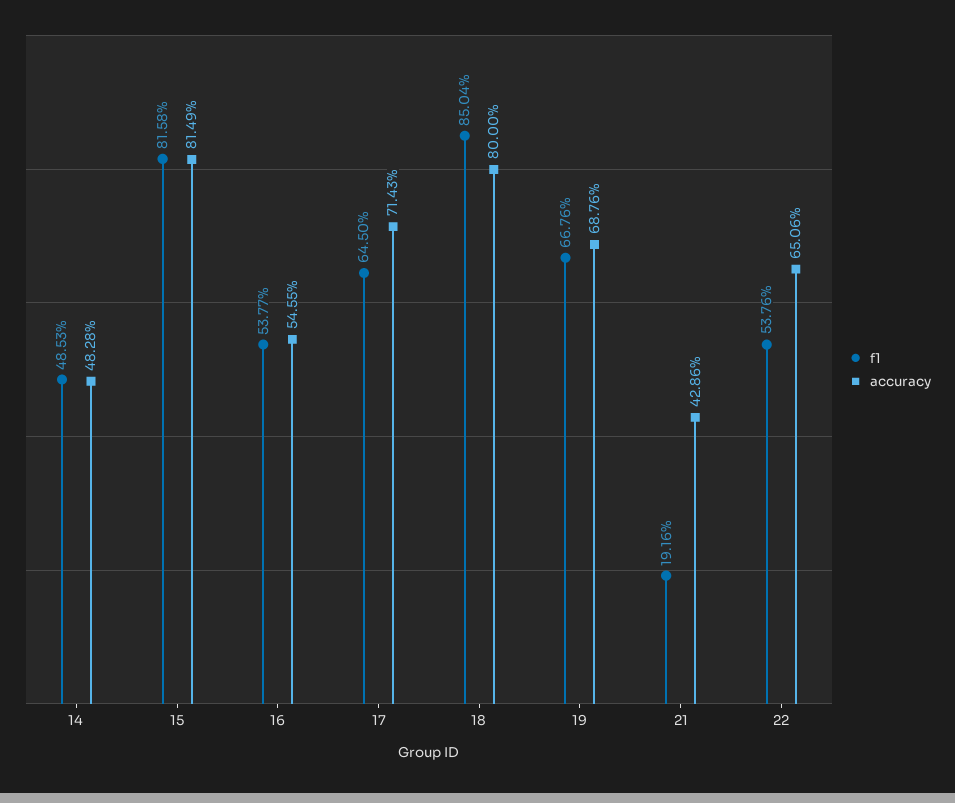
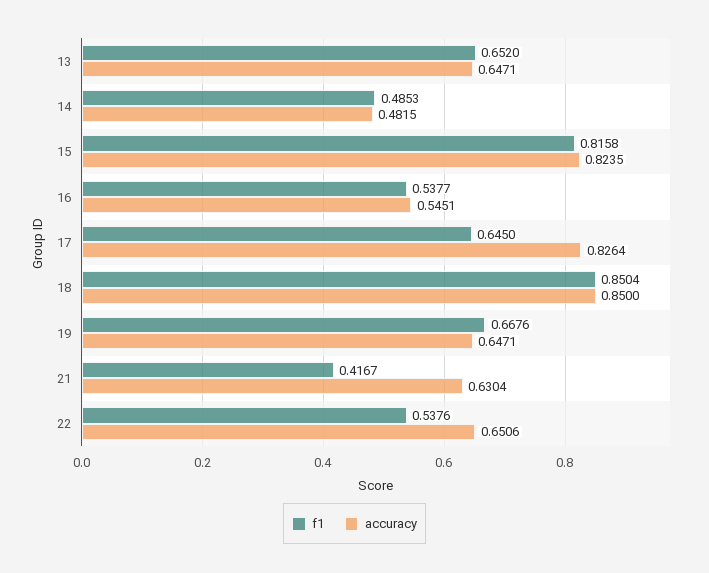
  {
    "f1": {
      "14": 0.4853,
      "15": 0.8158,
      "16": 0.5377,
      "17": 0.645,
      "18": 0.8504,
      "19": 0.6676,
-     "21": 0.1916,
+     "21": 0.4167,
-     "22": 0.5376
+     "22": 0.5376,
+     "13": 0.652
    },
    "accuracy": {
-     "14": 0.4828,
+     "14": 0.4815,
-     "15": 0.8149,
+     "15": 0.8235,
-     "16": 0.5455,
+     "16": 0.5451,
-     "17": 0.7143,
+     "17": 0.8264,
-     "18": 0.8,
+     "18": 0.85,
-     "19": 0.6876,
+     "19": 0.6471,
-     "21": 0.4286,
+     "21": 0.6304,
-     "22": 0.6506
+     "22": 0.6506,
+     "13": 0.6471
    }
  }

